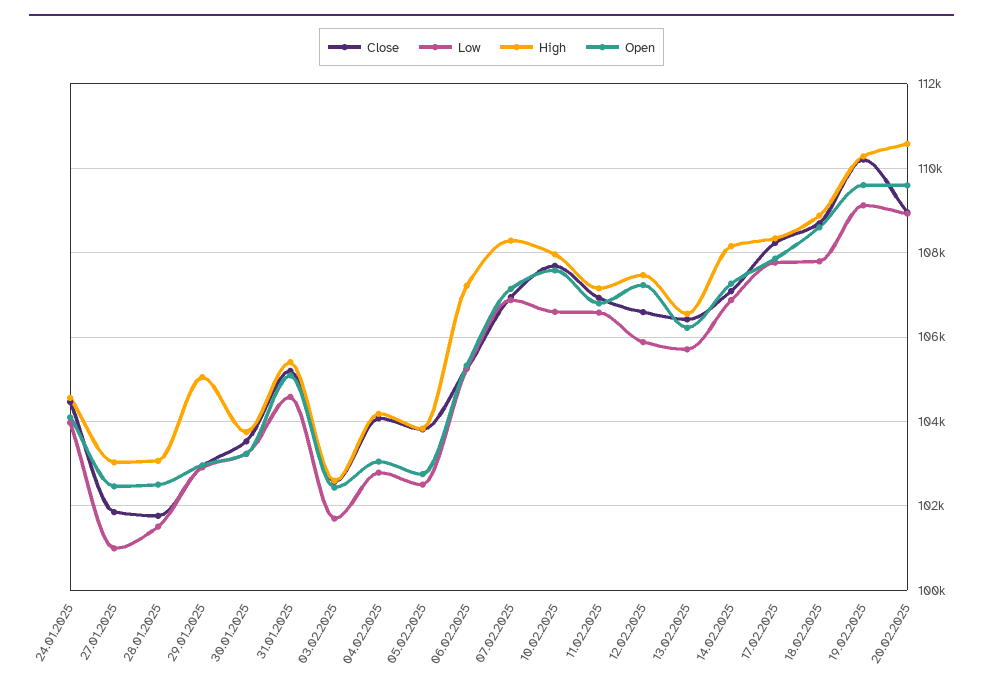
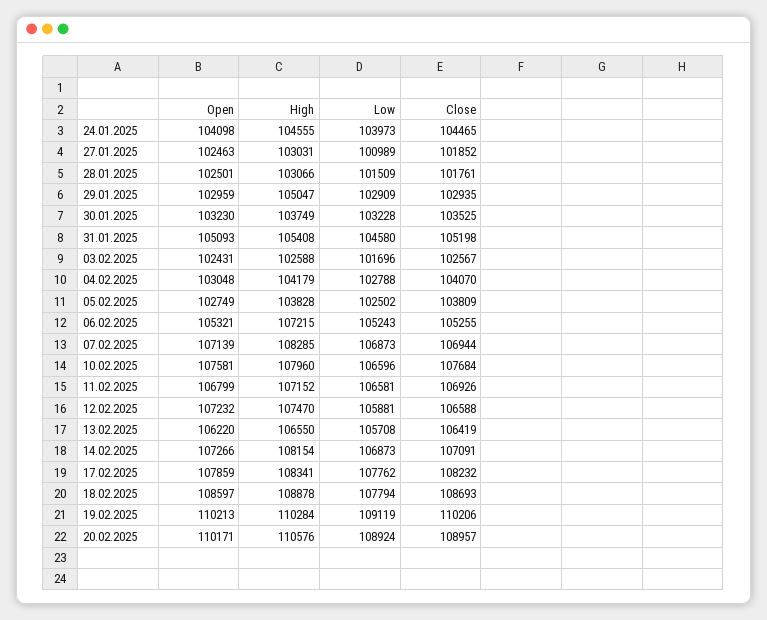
  {
    "Close": {
      "24.01.2025": 104465,
      "27.01.2025": 101852,
      "28.01.2025": 101761,
      "29.01.2025": 102935,
      "30.01.2025": 103525,
      "31.01.2025": 105198,
      "03.02.2025": 102567,
      "04.02.2025": 104070,
      "05.02.2025": 103809,
      "06.02.2025": 105255,
      "07.02.2025": 106944,
      "10.02.2025": 107684,
      "11.02.2025": 106926,
      "12.02.2025": 106588,
      "13.02.2025": 106419,
      "14.02.2025": 107091,
      "17.02.2025": 108232,
      "18.02.2025": 108693,
      "19.02.2025": 110206,
      "20.02.2025": 108957
    },
    "Low": {
      "24.01.2025": 103973,
      "27.01.2025": 100989,
      "28.01.2025": 101509,
      "29.01.2025": 102909,
      "30.01.2025": 103228,
      "31.01.2025": 104580,
      "03.02.2025": 101696,
      "04.02.2025": 102788,
      "05.02.2025": 102502,
      "06.02.2025": 105243,
      "07.02.2025": 106873,
      "10.02.2025": 106596,
      "11.02.2025": 106581,
      "12.02.2025": 105881,
      "13.02.2025": 105708,
      "14.02.2025": 106873,
      "17.02.2025": 107762,
      "18.02.2025": 107794,
      "19.02.2025": 109119,
      "20.02.2025": 108924
    },
    "High": {
      "24.01.2025": 104555,
      "27.01.2025": 103031,
      "28.01.2025": 103066,
      "29.01.2025": 105047,
      "30.01.2025": 103749,
      "31.01.2025": 105408,
      "03.02.2025": 102588,
      "04.02.2025": 104179,
      "05.02.2025": 103828,
      "06.02.2025": 107215,
      "07.02.2025": 108285,
      "10.02.2025": 107960,
      "11.02.2025": 107152,
      "12.02.2025": 107470,
      "13.02.2025": 106550,
      "14.02.2025": 108154,
      "17.02.2025": 108341,
      "18.02.2025": 108878,
      "19.02.2025": 110284,
      "20.02.2025": 110576
    },
    "Open": {
      "24.01.2025": 104098,
      "27.01.2025": 102463,
      "28.01.2025": 102501,
      "29.01.2025": 102959,
      "30.01.2025": 103230,
      "31.01.2025": 105093,
      "03.02.2025": 102431,
      "04.02.2025": 103048,
      "05.02.2025": 102749,
      "06.02.2025": 105321,
      "07.02.2025": 107139,
      "10.02.2025": 107581,
      "11.02.2025": 106799,
      "12.02.2025": 107232,
      "13.02.2025": 106220,
      "14.02.2025": 107266,
      "17.02.2025": 107859,
      "18.02.2025": 108597,
-     "19.02.2025": 109600,
+     "19.02.2025": 110213,
-     "20.02.2025": 109600
+     "20.02.2025": 110171
    }
  }

